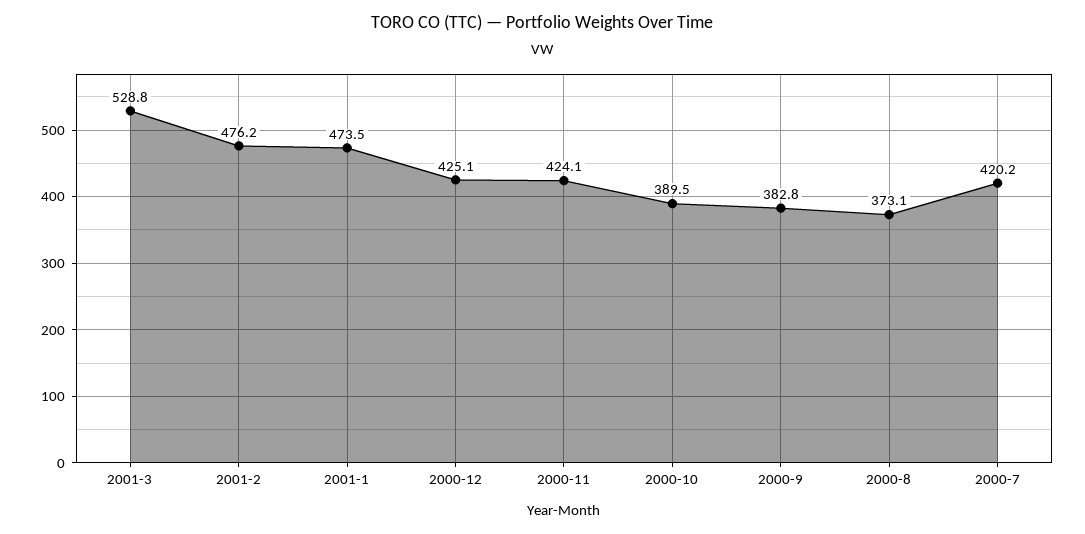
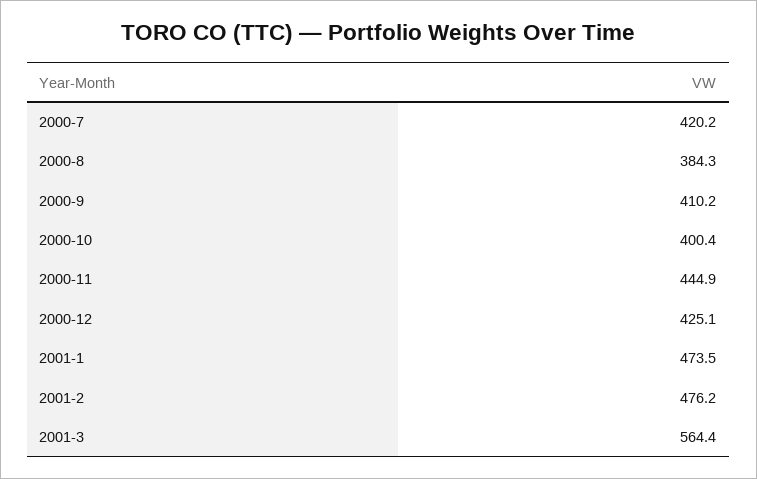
  {
-   "2001-3": 528.8,
+   "2001-3": 564.4,
    "2001-2": 476.2,
    "2001-1": 473.5,
    "2000-12": 425.1,
-   "2000-11": 424.1,
+   "2000-11": 444.9,
-   "2000-10": 389.5,
+   "2000-10": 400.4,
-   "2000-9": 382.8,
+   "2000-9": 410.2,
-   "2000-8": 373.1,
+   "2000-8": 384.3,
    "2000-7": 420.2
  }

